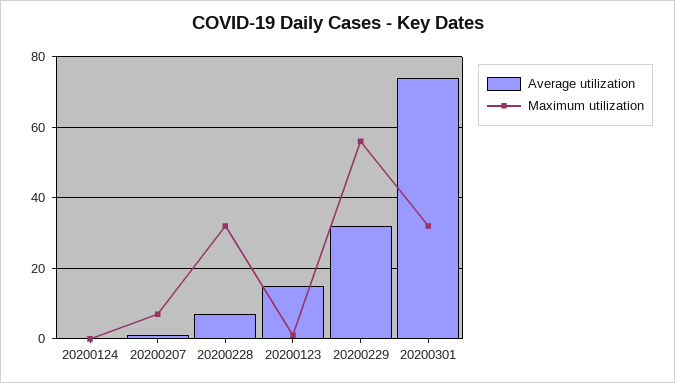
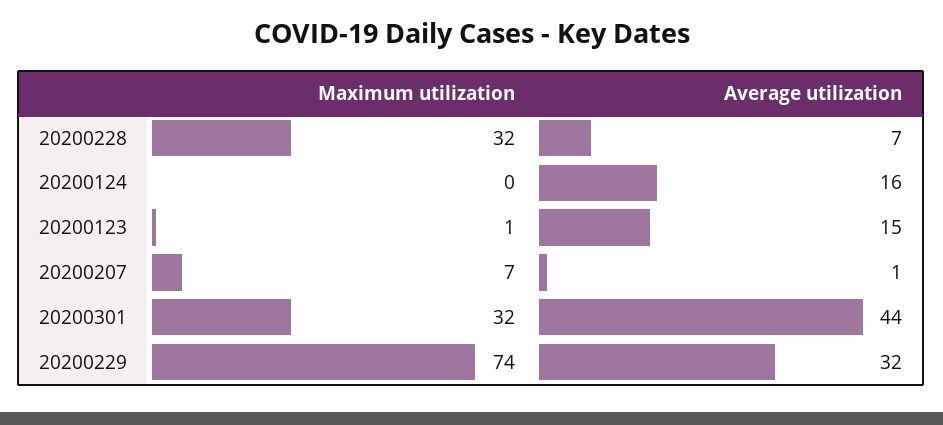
  {
    "Average utilization": {
-     "20200124": 0,
+     "20200124": 16,
      "20200207": 1,
      "20200228": 7,
      "20200123": 15,
      "20200229": 32,
-     "20200301": 75
+     "20200301": 44
    },
    "Maximum utilization": {
      "20200124": 0,
      "20200207": 7,
      "20200228": 32,
      "20200123": 1,
-     "20200229": 55,
+     "20200229": 74,
      "20200301": 32
    }
  }

